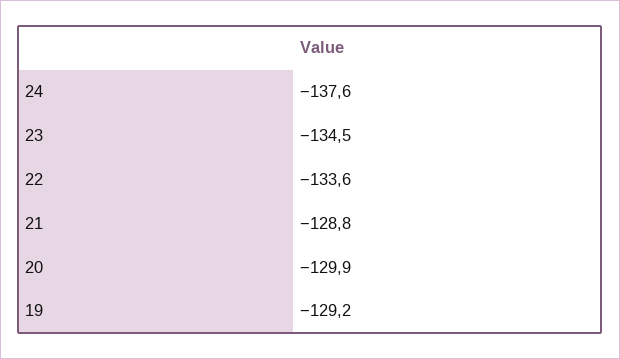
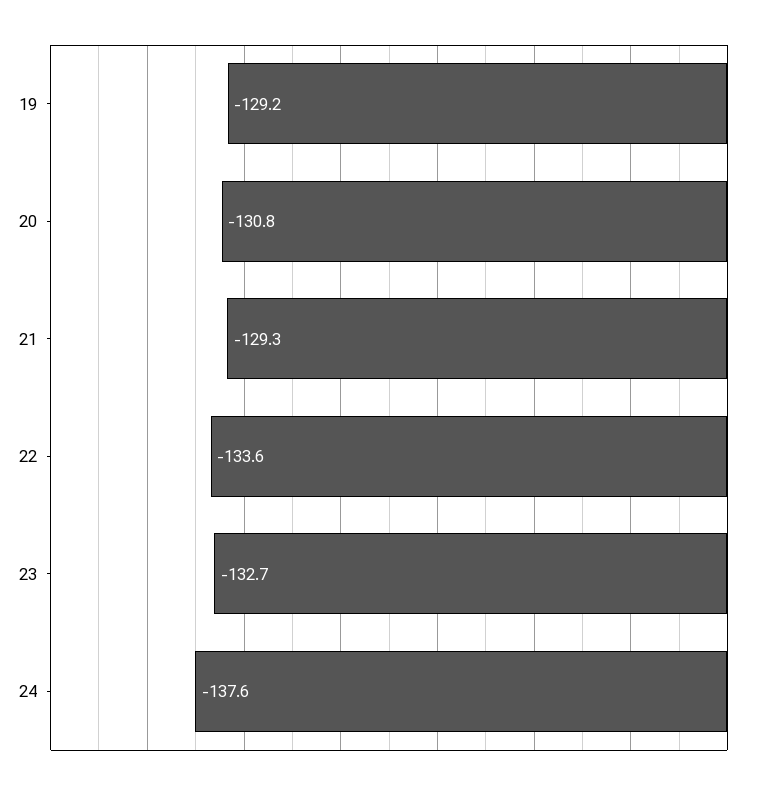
  {
    "24": -137.6,
-   "23": -134.5,
+   "23": -132.7,
    "22": -133.6,
-   "21": -128.8,
+   "21": -129.3,
-   "20": -129.9,
+   "20": -130.8,
    "19": -129.2
  }

